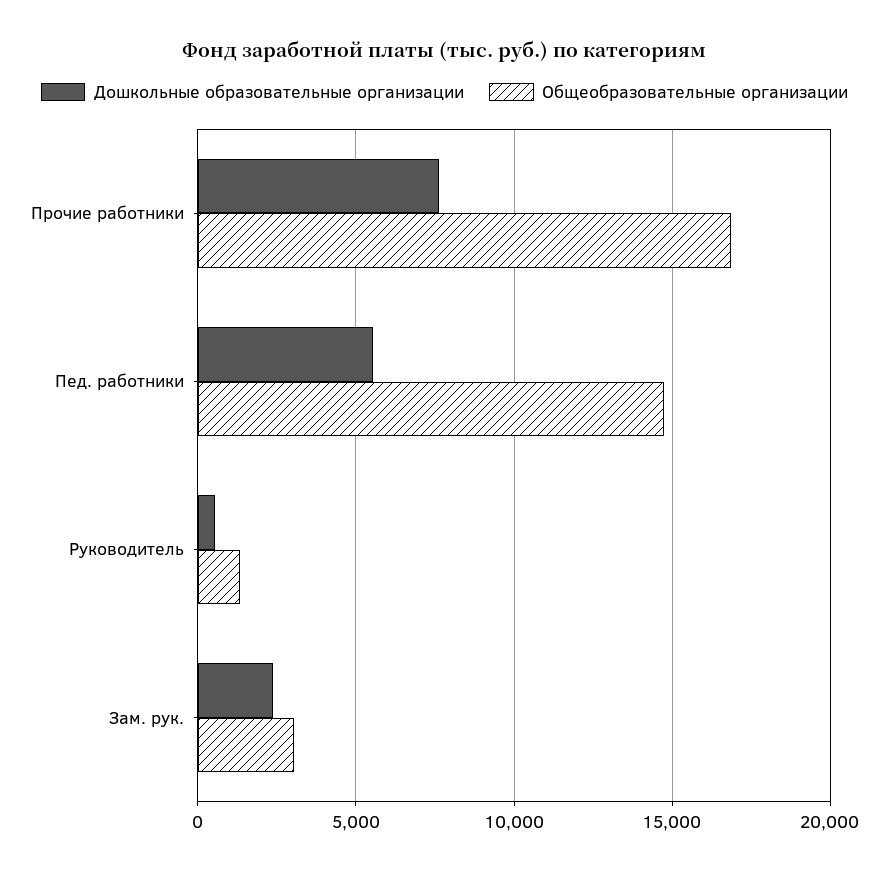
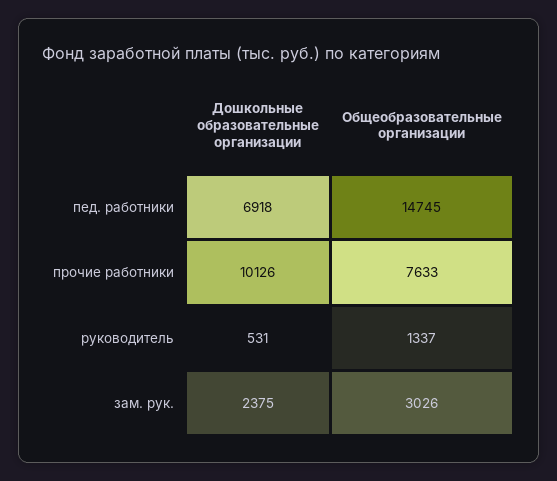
  {
    "Дошкольные образовательные организации": {
-     "Прочие работники": 7500,
+     "Прочие работники": 10126,
-     "Пед. работники": 5500,
+     "Пед. работники": 6918,
      "Руководитель": 531,
      "Зам. рук.": 2375
    },
    "Общеобразовательные организации": {
-     "Прочие работники": 17000,
+     "Прочие работники": 7633,
      "Пед. работники": 14745,
      "Руководитель": 1337,
      "Зам. рук.": 3026
    }
  }

